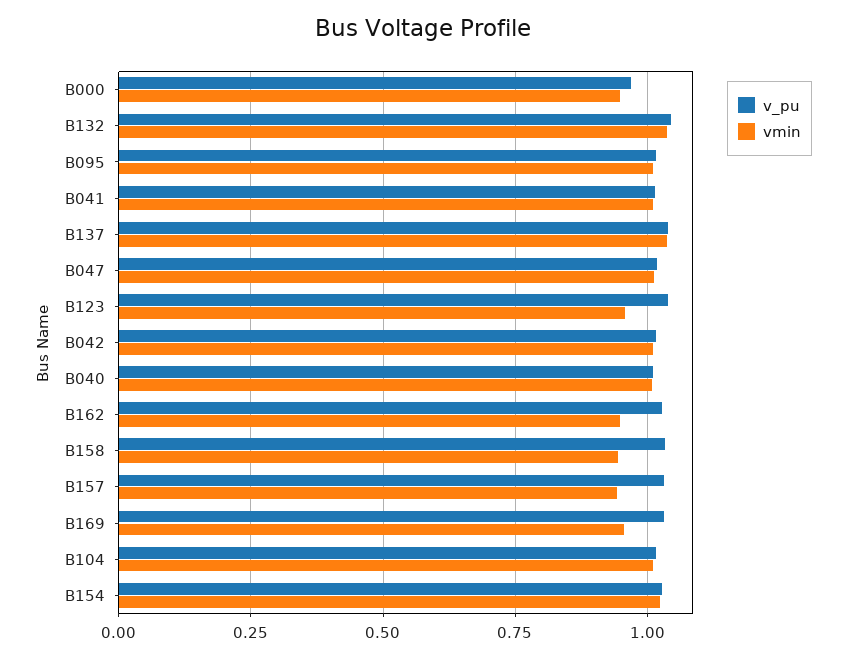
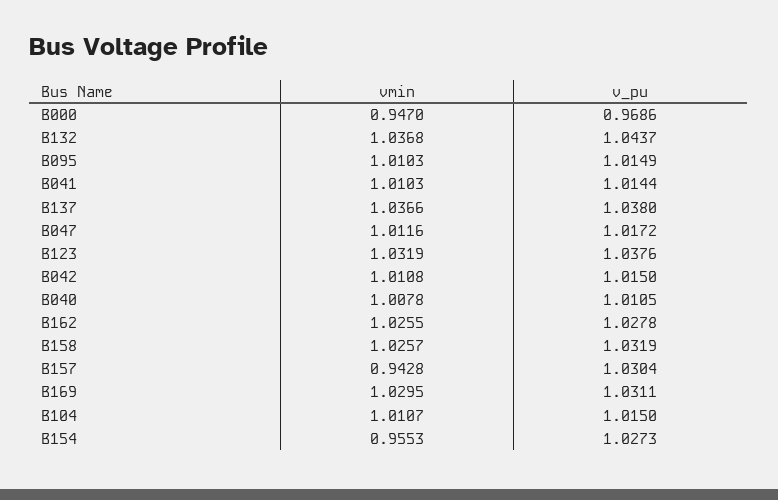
  {
    "v_pu": {
      "B000": 0.9686,
      "B132": 1.0437,
      "B095": 1.0149,
      "B041": 1.0144,
      "B137": 1.038,
      "B047": 1.0172,
      "B123": 1.0376,
      "B042": 1.015,
      "B040": 1.0105,
      "B162": 1.0278,
      "B158": 1.0319,
      "B157": 1.0304,
      "B169": 1.0311,
      "B104": 1.015,
      "B154": 1.0273
    },
    "vmin": {
      "B000": 0.947,
      "B132": 1.0368,
      "B095": 1.0103,
      "B041": 1.0103,
      "B137": 1.0366,
      "B047": 1.0116,
-     "B123": 0.95,
+     "B123": 1.0319,
      "B042": 1.0108,
      "B040": 1.0078,
-     "B162": 0.95,
+     "B162": 1.0255,
-     "B158": 0.95,
+     "B158": 1.0257,
      "B157": 0.9428,
-     "B169": 0.95,
+     "B169": 1.0295,
      "B104": 1.0107,
-     "B154": 1.025
+     "B154": 0.9553
    }
  }

